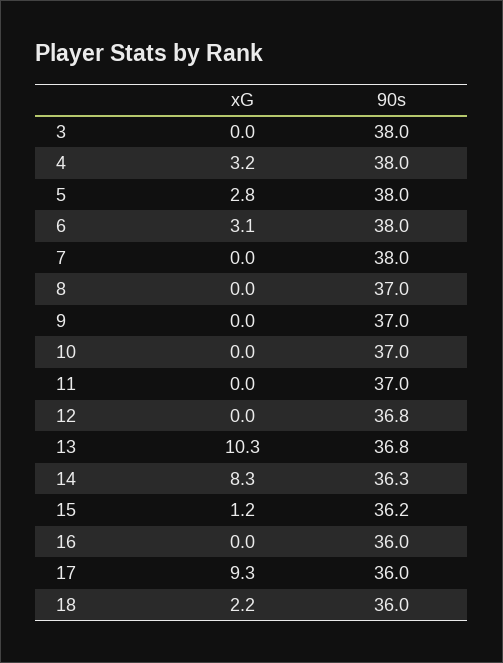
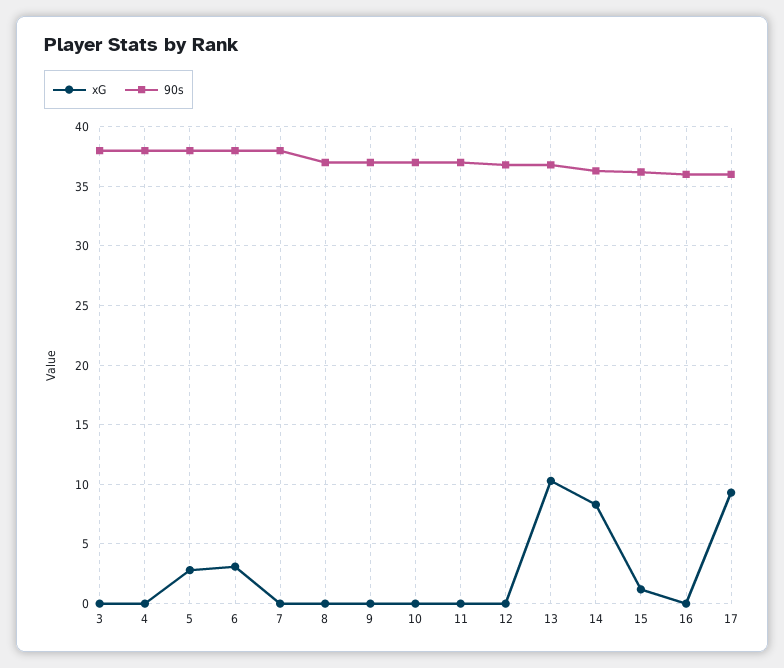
  {
    "xG": {
      "3": 0,
-     "4": 3.2,
+     "4": 0,
      "5": 2.8,
      "6": 3.1,
      "7": 0,
      "8": 0,
      "9": 0,
      "10": 0,
      "11": 0,
      "12": 0,
      "13": 10.3,
      "14": 8.3,
      "15": 1.2,
      "16": 0,
-     "17": 9.3,
+     "17": 9.3
-     "18": 2.2
    },
    "90s": {
      "3": 38,
      "4": 38,
      "5": 38,
      "6": 38,
      "7": 38,
      "8": 37,
      "9": 37,
      "10": 37,
      "11": 37,
      "12": 36.8,
      "13": 36.8,
      "14": 36.3,
      "15": 36.2,
      "16": 36,
-     "17": 36,
+     "17": 36
-     "18": 36
    }
  }

